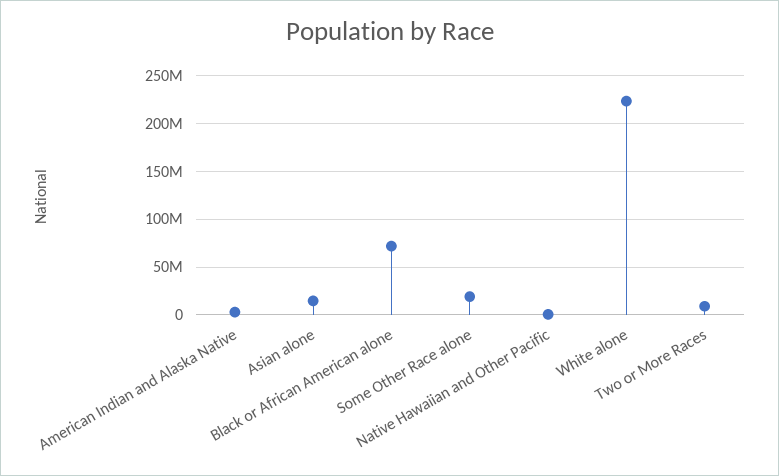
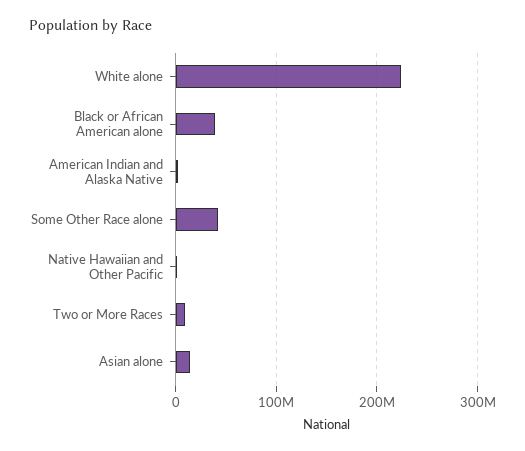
  {
    "American Indian and Alaska Native": 0,
    "Asian alone": 10000000,
-   "Black or African American alone": 70000000,
+   "Black or African American alone": 40000000,
-   "Some Other Race alone": 20000000,
+   "Some Other Race alone": 40000000,
    "Native Hawaiian and Other Pacific": 0,
    "White alone": 220000000,
    "Two or More Races": 10000000
  }

